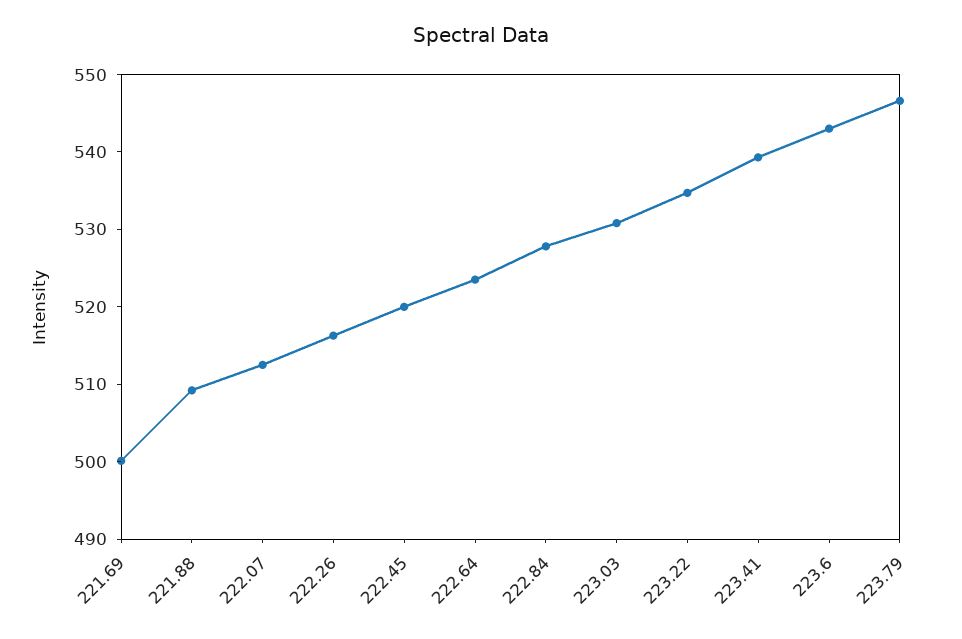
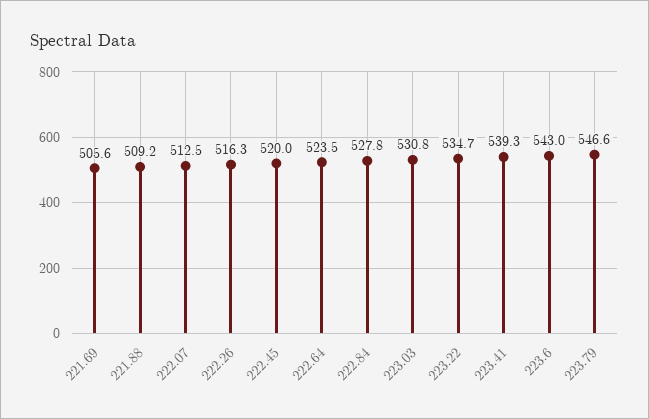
  {
-   "221.69": 500,
+   "221.69": 505.6,
    "221.88": 509.2,
    "222.07": 512.5,
    "222.26": 516.3,
    "222.45": 520,
    "222.64": 523.5,
    "222.84": 527.8,
    "223.03": 530.8,
    "223.22": 534.7,
    "223.41": 539.3,
    "223.6": 543,
    "223.79": 546.6
  }

